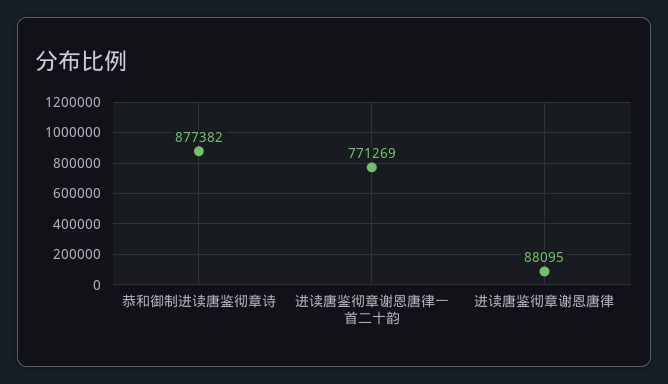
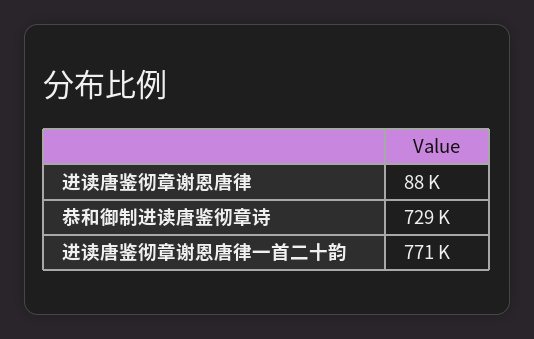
  {
-   "恭和御制进读唐鉴彻章诗": 877382,
+   "恭和御制进读唐鉴彻章诗": 729000,
    "进读唐鉴彻章谢恩唐律一首二十韵": 771269,
    "进读唐鉴彻章谢恩唐律": 88095
  }

